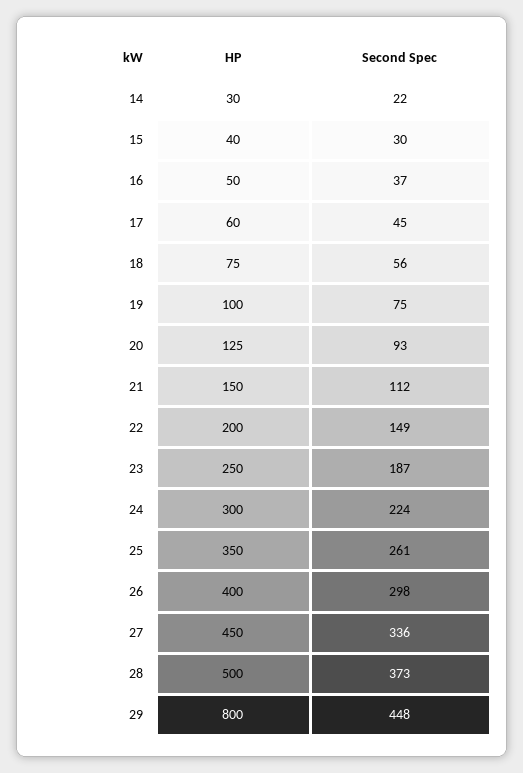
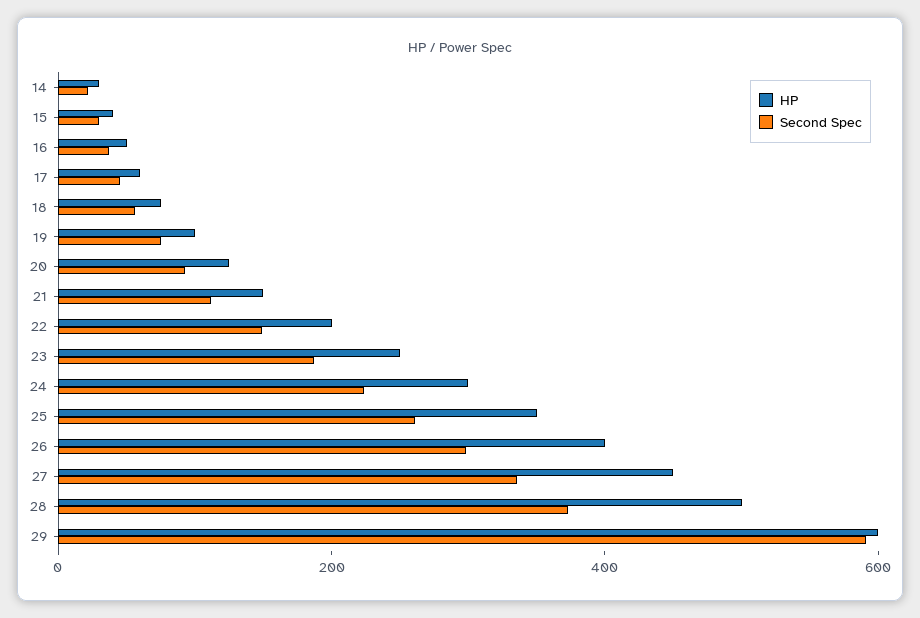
  {
    "HP": {
      "14": 30,
      "15": 40,
      "16": 50,
      "17": 60,
      "18": 75,
      "19": 100,
      "20": 125,
      "21": 150,
      "22": 200,
      "23": 250,
      "24": 300,
      "25": 350,
      "26": 400,
      "27": 450,
      "28": 500,
-     "29": 800
+     "29": 600
    },
    "Second Spec": {
      "14": 22,
      "15": 30,
      "16": 37,
      "17": 45,
      "18": 56,
      "19": 75,
      "20": 93,
      "21": 112,
      "22": 149,
      "23": 187,
      "24": 224,
      "25": 261,
      "26": 298,
      "27": 336,
      "28": 373,
-     "29": 448
+     "29": 600
    }
  }

